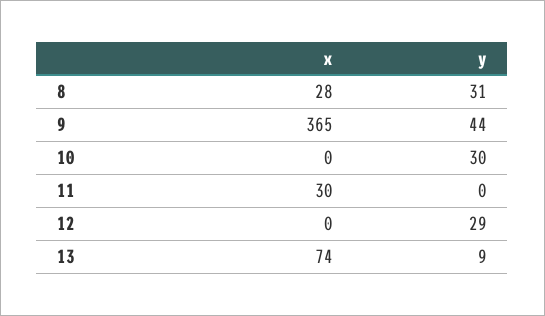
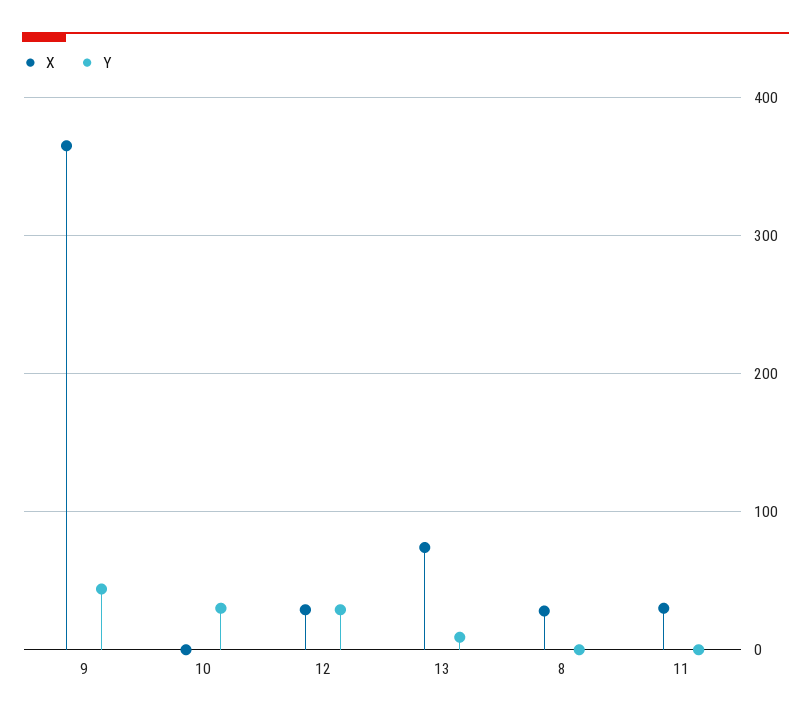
  {
    "x": {
      "8": 28,
      "9": 365,
      "10": 0,
      "11": 30,
-     "12": 0,
+     "12": 30,
      "13": 74
    },
    "y": {
-     "8": 31,
+     "8": 0,
      "9": 44,
      "10": 30,
      "11": 0,
      "12": 29,
      "13": 9
    }
  }

